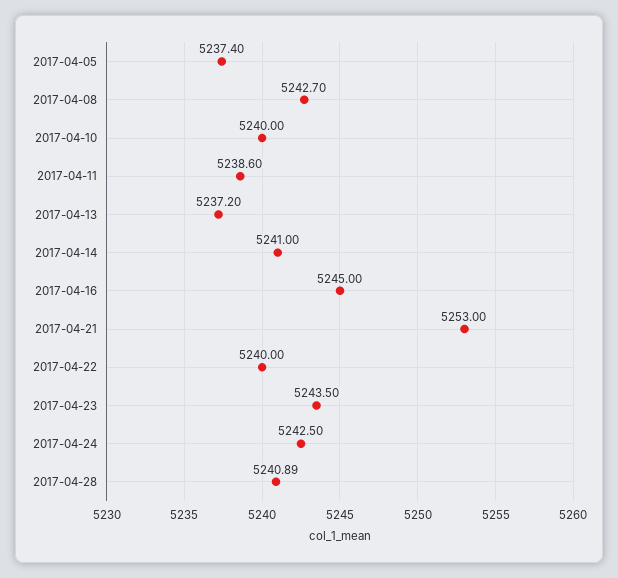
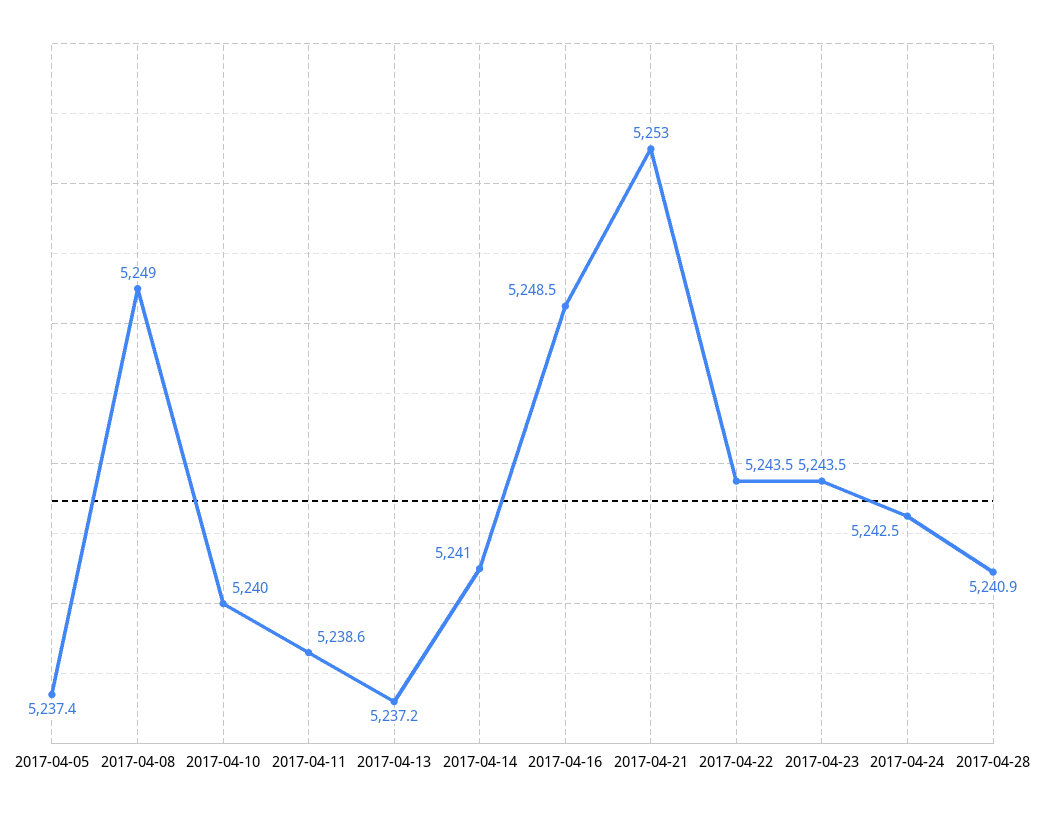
  {
    "2017-04-05": 5237.4,
-   "2017-04-08": 5242.7,
+   "2017-04-08": 5249,
    "2017-04-10": 5240,
    "2017-04-11": 5238.6,
    "2017-04-13": 5237.2,
    "2017-04-14": 5241,
-   "2017-04-16": 5245,
+   "2017-04-16": 5248.5,
    "2017-04-21": 5253,
-   "2017-04-22": 5240,
+   "2017-04-22": 5243.5,
    "2017-04-23": 5243.5,
    "2017-04-24": 5242.5,
    "2017-04-28": 5240.89
  }

